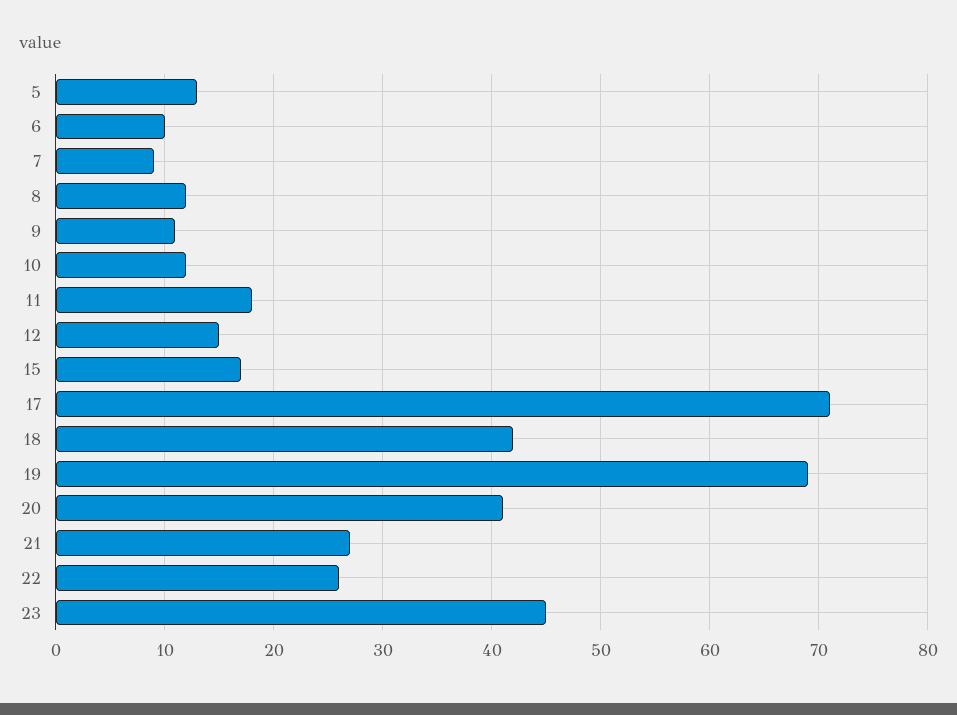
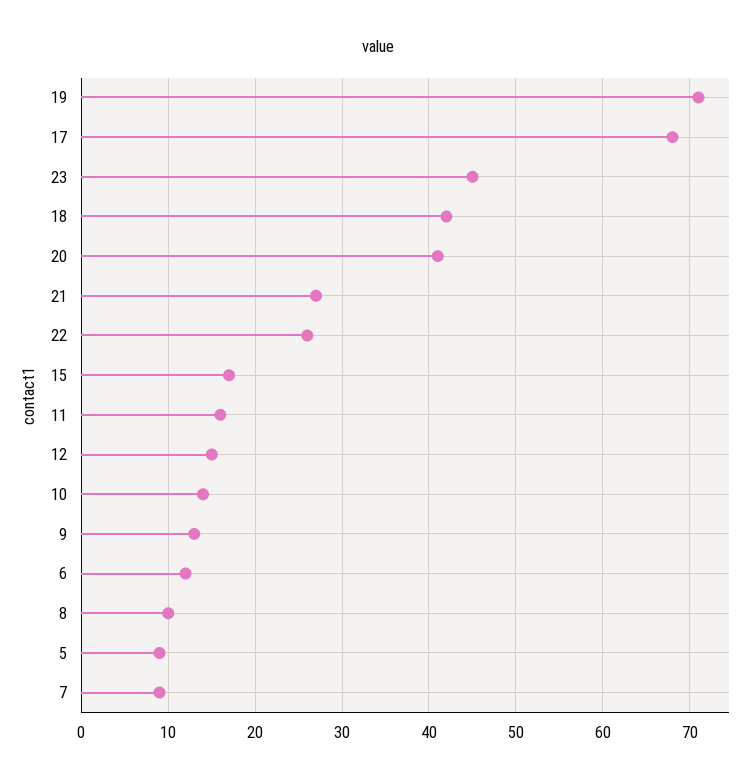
  {
-   "5": 13,
+   "5": 9,
-   "6": 10,
+   "6": 12,
    "7": 9,
-   "8": 12,
+   "8": 10,
-   "9": 11,
+   "9": 13,
-   "10": 12,
+   "10": 14,
-   "11": 18,
+   "11": 16,
    "12": 15,
    "15": 17,
-   "17": 71,
+   "17": 68,
    "18": 42,
-   "19": 69,
+   "19": 71,
    "20": 41,
    "21": 27,
    "22": 26,
    "23": 45
  }

